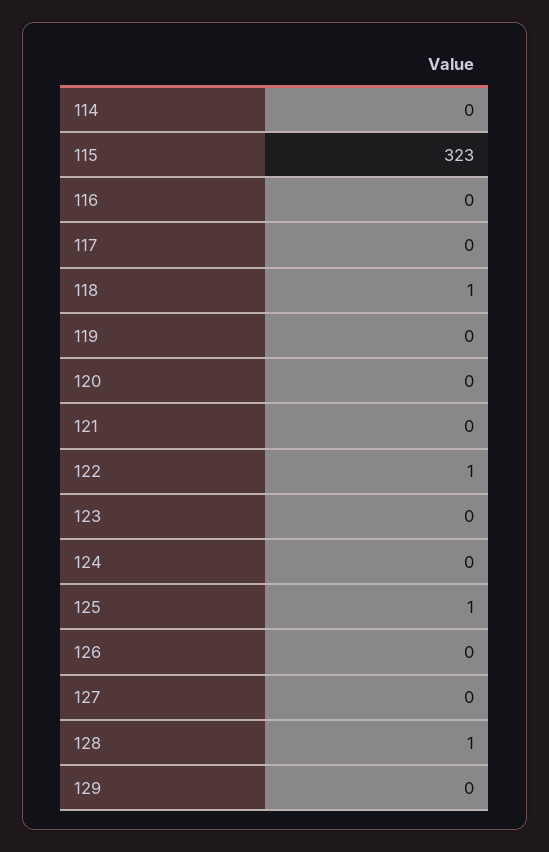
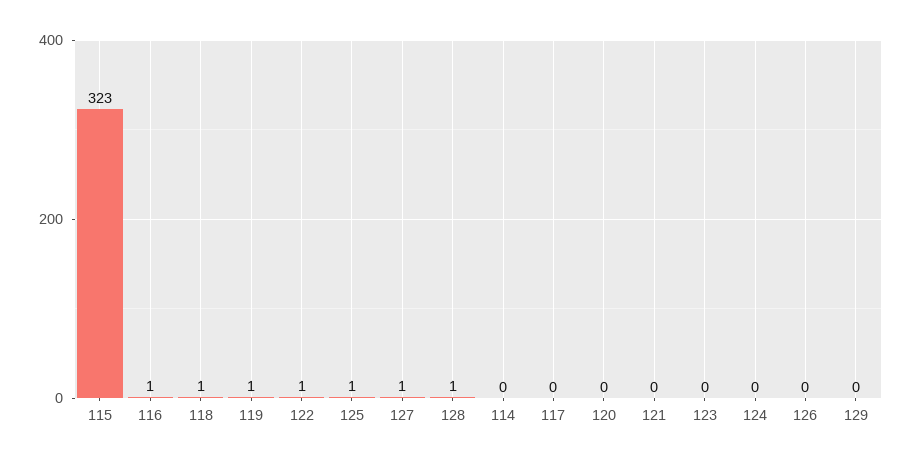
  {
    "114": 0,
    "115": 323,
-   "116": 0,
+   "116": 1,
    "117": 0,
    "118": 1,
-   "119": 0,
+   "119": 1,
    "120": 0,
    "121": 0,
    "122": 1,
    "123": 0,
    "124": 0,
    "125": 1,
    "126": 0,
-   "127": 0,
+   "127": 1,
    "128": 1,
    "129": 0
  }

